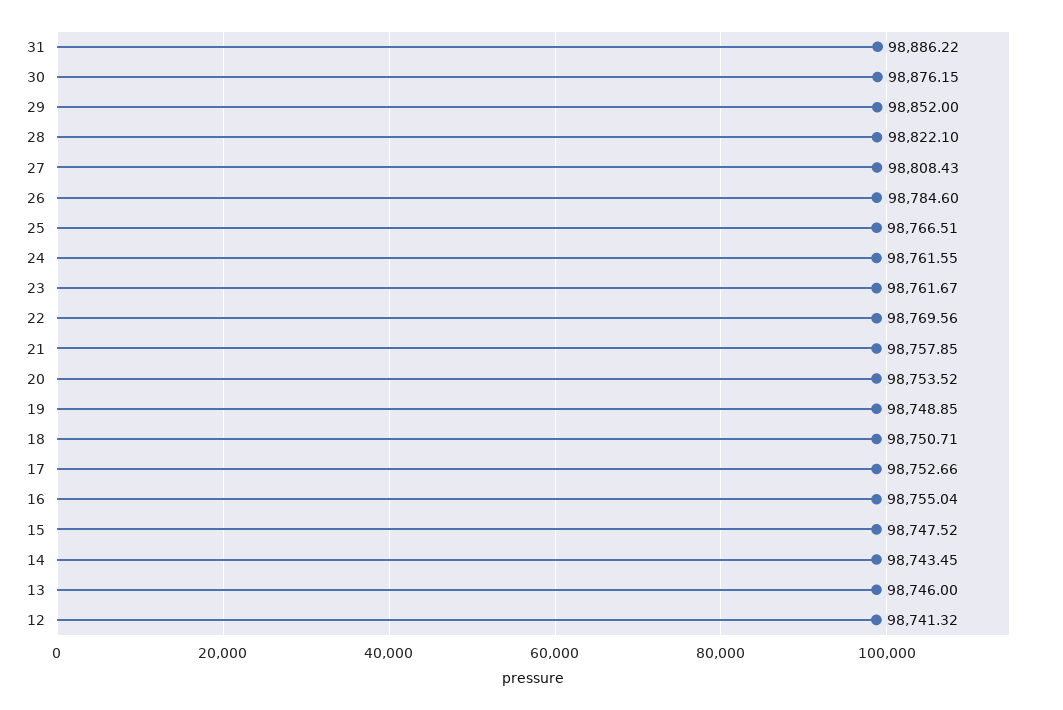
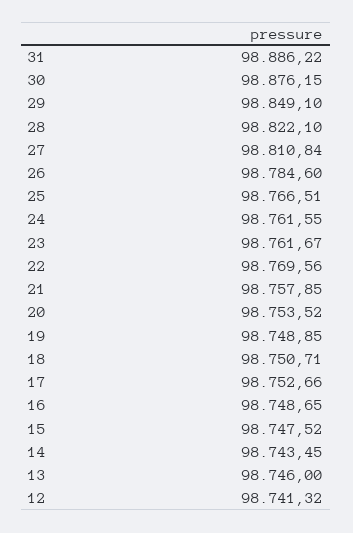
  {
    "31": 98886.22,
    "30": 98876.15,
-   "29": 98852,
+   "29": 98849.1,
    "28": 98822.1,
-   "27": 98808.43,
+   "27": 98810.84,
    "26": 98784.6,
    "25": 98766.51,
    "24": 98761.55,
    "23": 98761.67,
    "22": 98769.56,
    "21": 98757.85,
    "20": 98753.52,
    "19": 98748.85,
    "18": 98750.71,
    "17": 98752.66,
-   "16": 98755.04,
+   "16": 98748.65,
    "15": 98747.52,
    "14": 98743.45,
    "13": 98746,
    "12": 98741.32
  }

